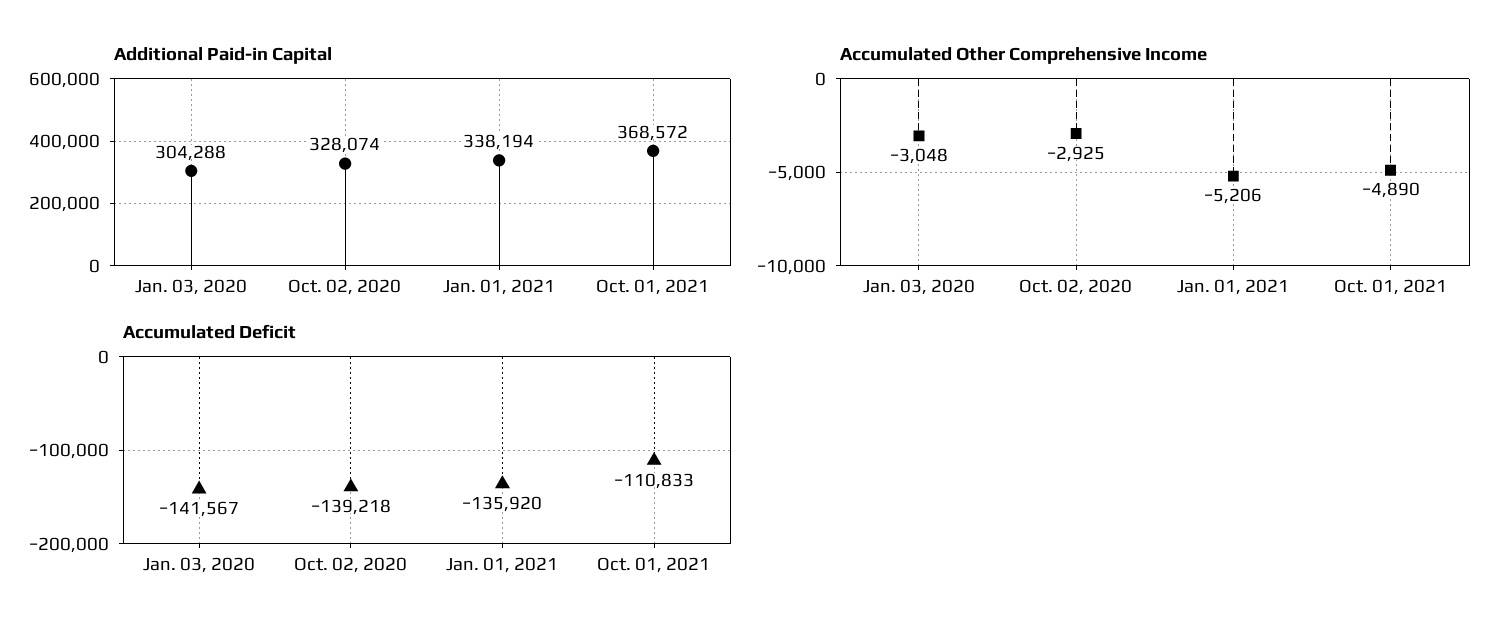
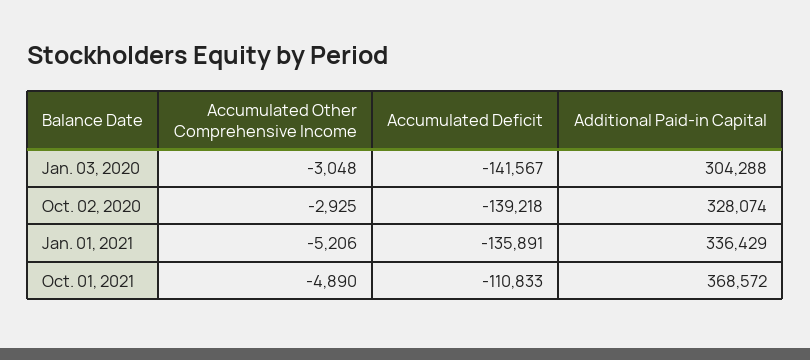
  {
    "Additional Paid-in Capital": {
      "Jan. 03, 2020": 304288,
      "Oct. 02, 2020": 328074,
-     "Jan. 01, 2021": 338194,
+     "Jan. 01, 2021": 336429,
      "Oct. 01, 2021": 368572
    },
    "Accumulated Other Comprehensive Income": {
      "Jan. 03, 2020": -3048,
      "Oct. 02, 2020": -2925,
      "Jan. 01, 2021": -5206,
      "Oct. 01, 2021": -4890
    },
    "Accumulated Deficit": {
      "Jan. 03, 2020": -141567,
      "Oct. 02, 2020": -139218,
-     "Jan. 01, 2021": -135920,
+     "Jan. 01, 2021": -135891,
      "Oct. 01, 2021": -110833
    }
  }

